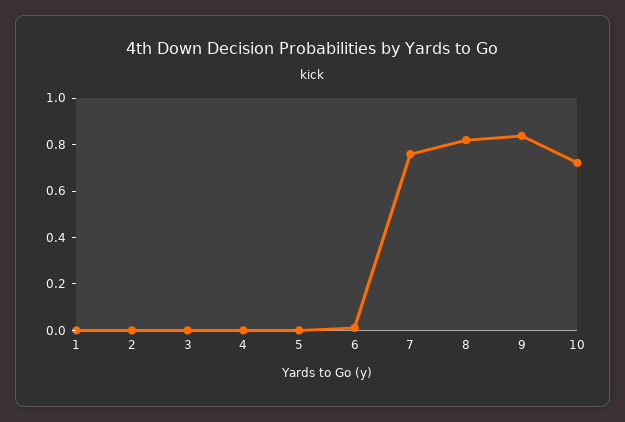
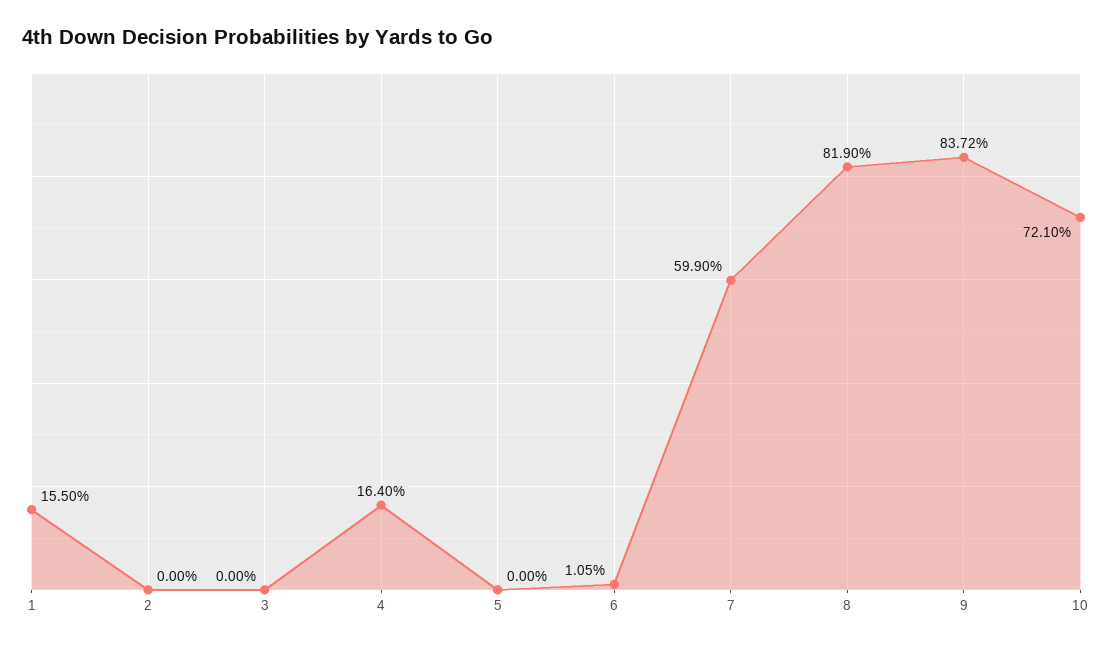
  {
-   "1": 0,
+   "1": 0.155,
    "2": 0,
    "3": 0,
-   "4": 0,
+   "4": 0.164,
    "5": 0,
    "6": 0.0105,
-   "7": 0.75,
+   "7": 0.599,
    "8": 0.819,
    "9": 0.8372,
    "10": 0.721
  }

